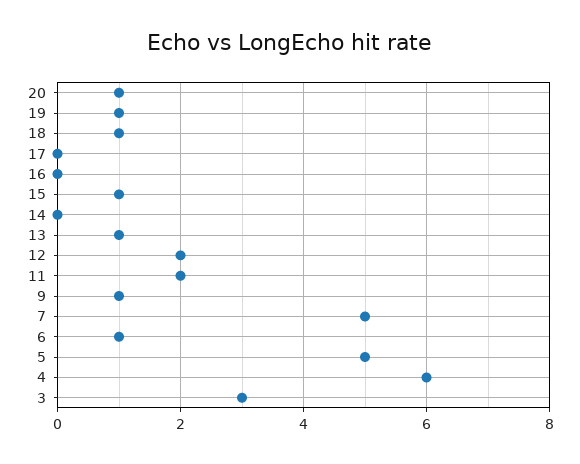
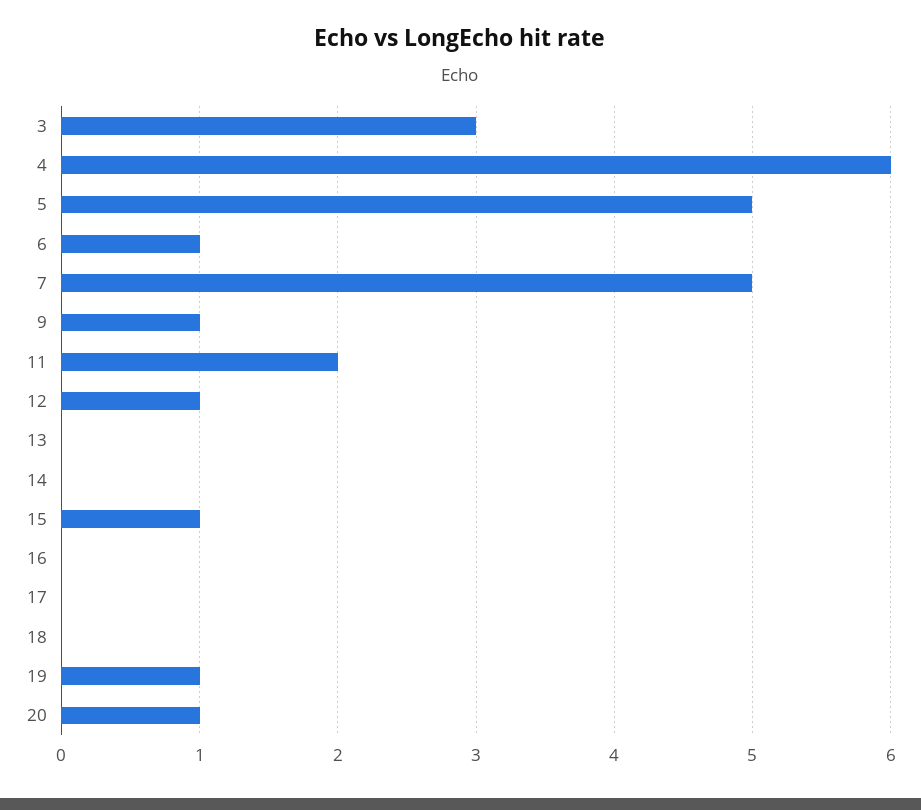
  {
    "20": 1,
    "19": 1,
-   "18": 1,
+   "18": 0,
    "17": 0,
    "16": 0,
    "15": 1,
    "14": 0,
-   "13": 1,
+   "13": 0,
-   "12": 2,
+   "12": 1,
    "11": 2,
    "9": 1,
    "7": 5,
    "6": 1,
    "5": 5,
    "4": 6,
    "3": 3
  }

